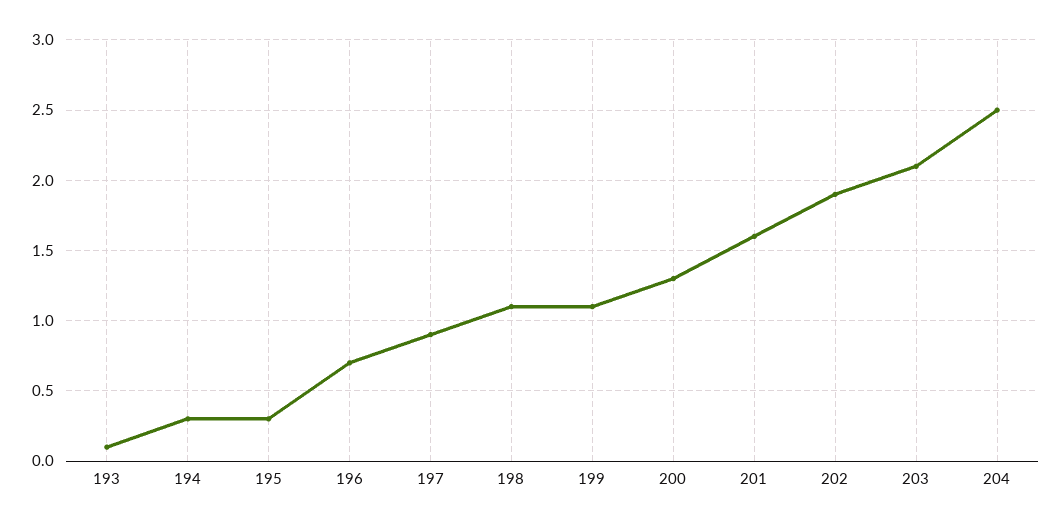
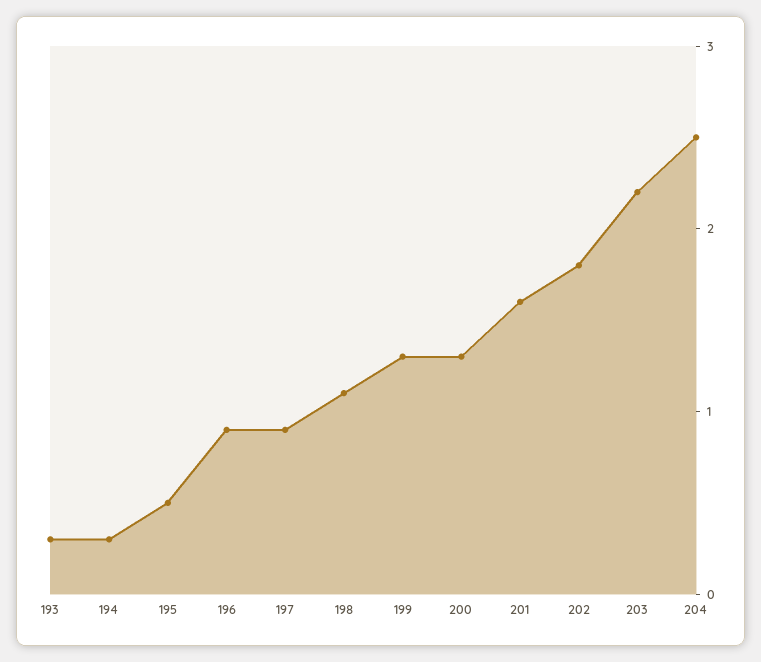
  {
-   "193": 0.1,
+   "193": 0.3,
    "194": 0.3,
-   "195": 0.3,
+   "195": 0.5,
-   "196": 0.7,
+   "196": 0.9,
    "197": 0.9,
    "198": 1.1,
-   "199": 1.1,
+   "199": 1.3,
    "200": 1.3,
    "201": 1.6,
-   "202": 1.9,
+   "202": 1.8,
-   "203": 2.1,
+   "203": 2.2,
    "204": 2.5
  }

